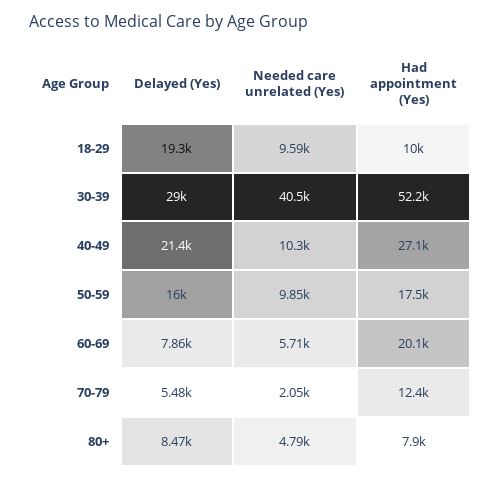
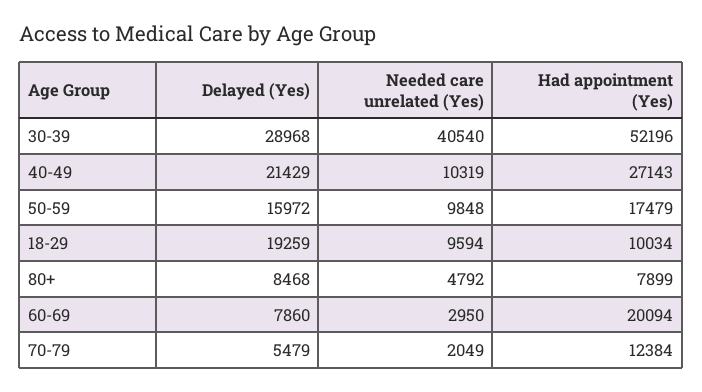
  {
    "Delayed (Yes)": {
      "18-29": 19259,
      "30-39": 28968,
      "40-49": 21429,
      "50-59": 15972,
      "60-69": 7860,
      "70-79": 5479,
      "80+": 8468
    },
    "Needed care unrelated (Yes)": {
      "18-29": 9594,
      "30-39": 40540,
      "40-49": 10319,
      "50-59": 9848,
-     "60-69": 5710,
+     "60-69": 2950,
      "70-79": 2049,
      "80+": 4792
    },
    "Had appointment (Yes)": {
      "18-29": 10034,
      "30-39": 52196,
      "40-49": 27143,
      "50-59": 17479,
      "60-69": 20094,
      "70-79": 12384,
      "80+": 7899
    }
  }

